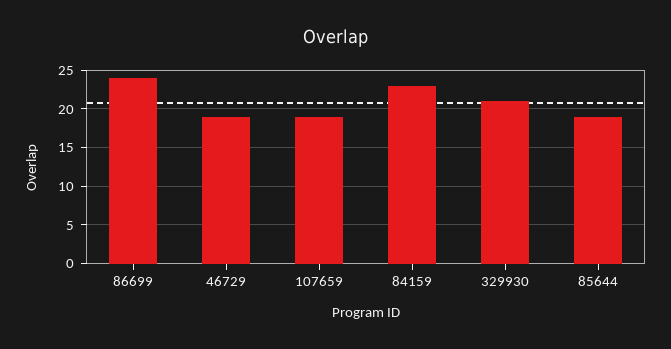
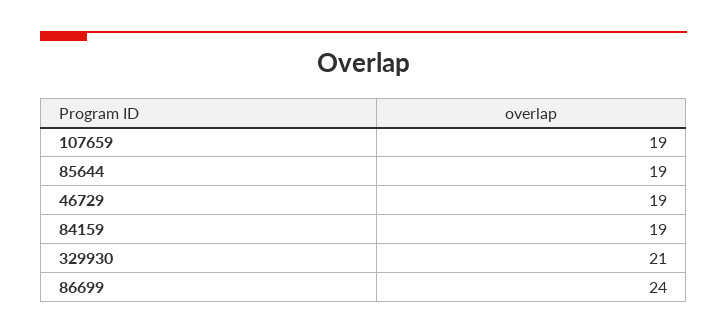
  {
    "86699": 24,
    "46729": 19,
    "107659": 19,
-   "84159": 23,
+   "84159": 19,
    "329930": 21,
    "85644": 19
  }

